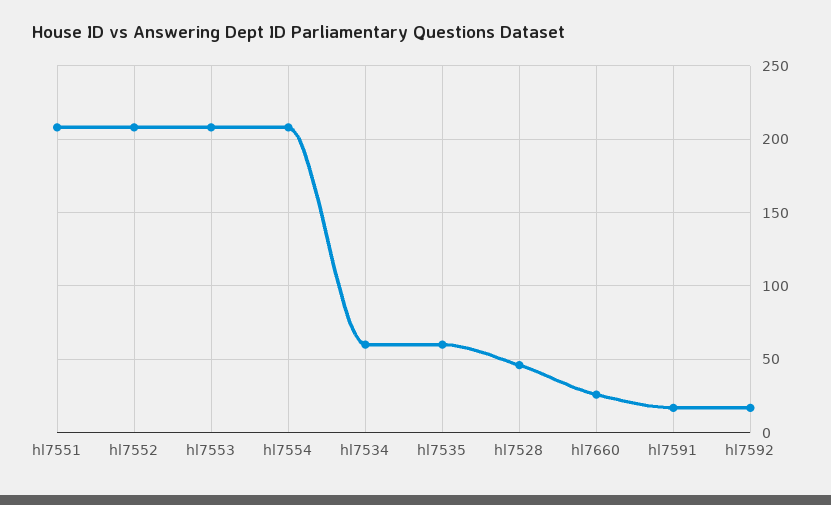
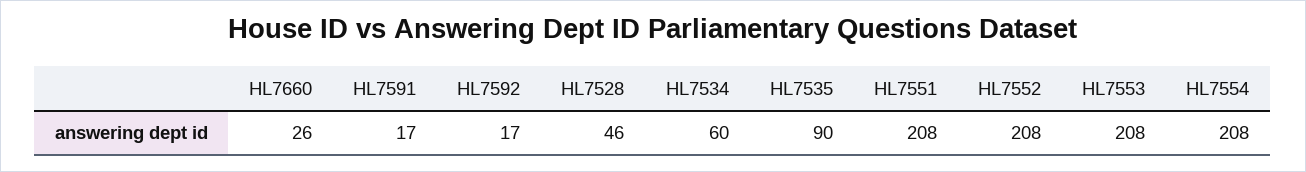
  {
    "hl7551": 208,
    "hl7552": 208,
    "hl7553": 208,
    "hl7554": 208,
    "hl7534": 60,
-   "hl7535": 60,
+   "hl7535": 90,
    "hl7528": 46,
    "hl7660": 26,
    "hl7591": 17,
    "hl7592": 17
  }

